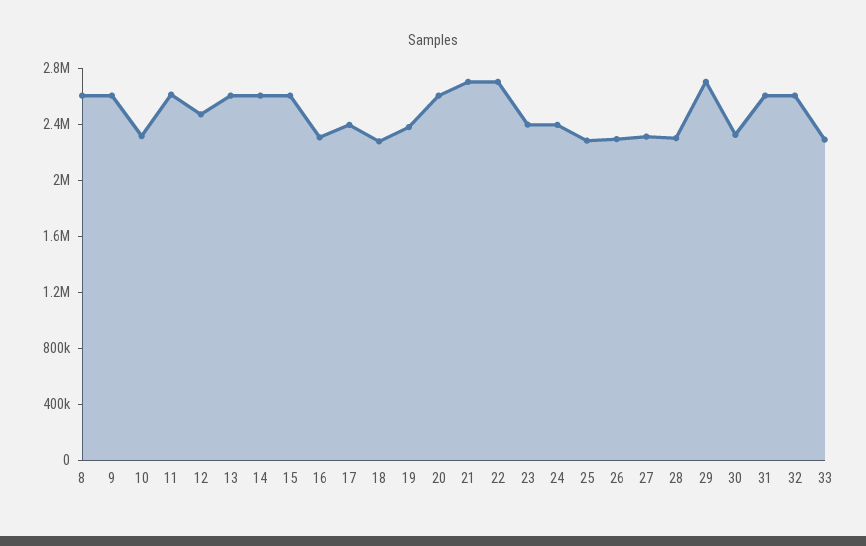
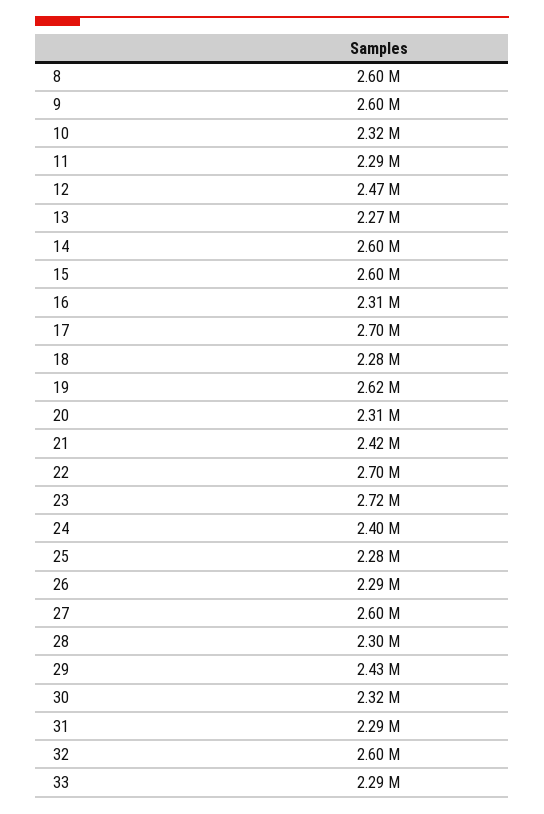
  {
    "8": 2600000,
    "9": 2600000,
    "10": 2320000,
-   "11": 2600000,
+   "11": 2290000,
    "12": 2470000,
-   "13": 2600000,
+   "13": 2270000,
    "14": 2600000,
    "15": 2600000,
    "16": 2310000,
-   "17": 2400000,
+   "17": 2700000,
    "18": 2280000,
-   "19": 2400000,
+   "19": 2620000,
-   "20": 2600000,
+   "20": 2310000,
-   "21": 2700000,
+   "21": 2420000,
    "22": 2700000,
-   "23": 2400000,
+   "23": 2720000,
    "24": 2400000,
    "25": 2280000,
    "26": 2290000,
-   "27": 2300000,
+   "27": 2600000,
    "28": 2300000,
-   "29": 2700000,
+   "29": 2430000,
    "30": 2320000,
-   "31": 2600000,
+   "31": 2290000,
    "32": 2600000,
    "33": 2290000
  }

